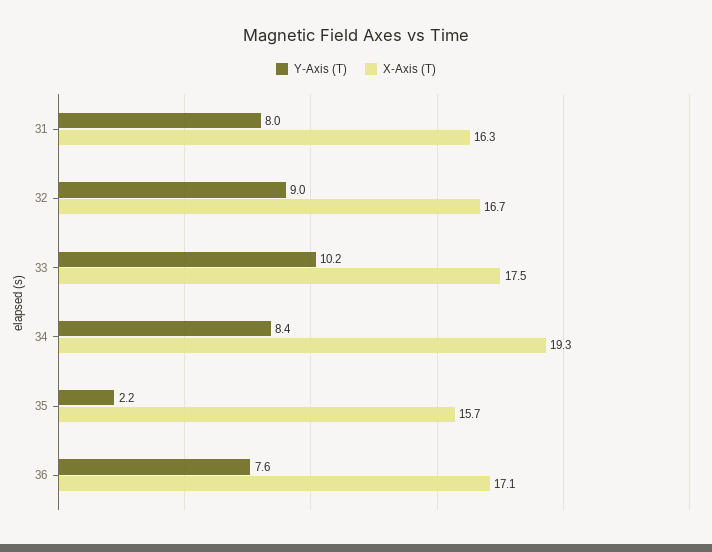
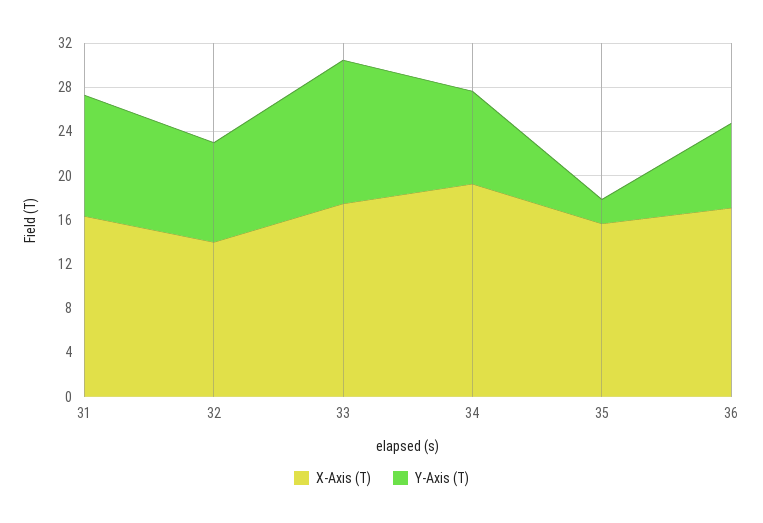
  {
    "Y-Axis (T)": {
-     "31": 8,
+     "31": 11,
      "32": 9,
-     "33": 10.2,
+     "33": 13,
      "34": 8.4,
      "35": 2.2,
      "36": 7.6
    },
    "X-Axis (T)": {
      "31": 16.3,
-     "32": 16.7,
+     "32": 14,
      "33": 17.5,
      "34": 19.3,
      "35": 15.7,
      "36": 17.1
    }
  }

